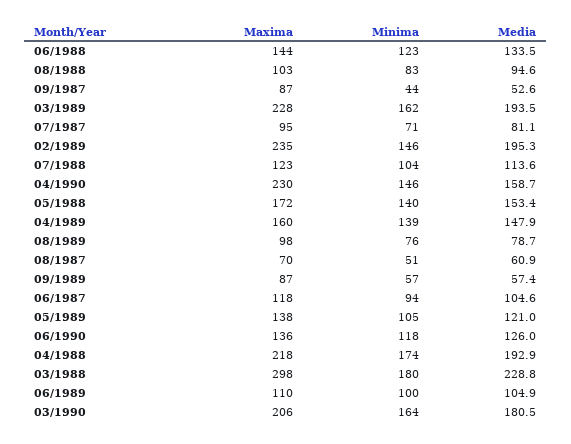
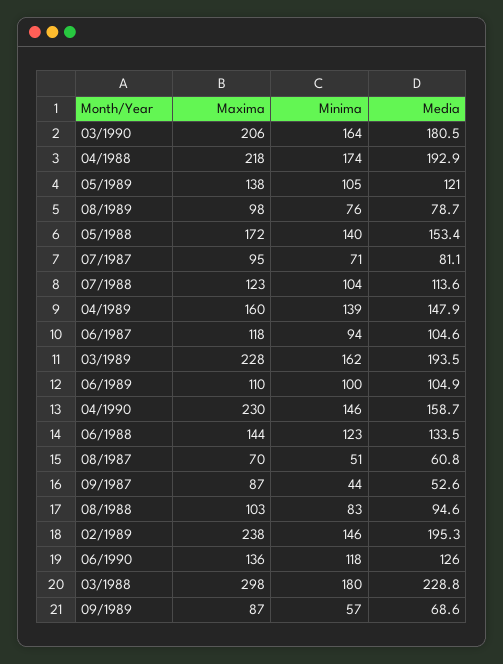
  {
    "Maxima": {
      "06/1988": 144,
      "08/1988": 103,
      "09/1987": 87,
      "03/1989": 228,
      "07/1987": 95,
-     "02/1989": 235,
+     "02/1989": 238,
      "07/1988": 123,
      "04/1990": 230,
      "05/1988": 172,
      "04/1989": 160,
      "08/1989": 98,
      "08/1987": 70,
      "09/1989": 87,
      "06/1987": 118,
      "05/1989": 138,
      "06/1990": 136,
      "04/1988": 218,
      "03/1988": 298,
      "06/1989": 110,
      "03/1990": 206
    },
    "Minima": {
      "06/1988": 123,
      "08/1988": 83,
      "09/1987": 44,
      "03/1989": 162,
      "07/1987": 71,
      "02/1989": 146,
      "07/1988": 104,
      "04/1990": 146,
      "05/1988": 140,
      "04/1989": 139,
      "08/1989": 76,
      "08/1987": 51,
      "09/1989": 57,
      "06/1987": 94,
      "05/1989": 105,
      "06/1990": 118,
      "04/1988": 174,
      "03/1988": 180,
      "06/1989": 100,
      "03/1990": 164
    },
    "Media": {
      "06/1988": 133.5,
      "08/1988": 94.6,
      "09/1987": 52.6,
      "03/1989": 193.5,
      "07/1987": 81.1,
      "02/1989": 195.3,
      "07/1988": 113.6,
      "04/1990": 158.7,
      "05/1988": 153.4,
      "04/1989": 147.9,
      "08/1989": 78.7,
-     "08/1987": 60.9,
+     "08/1987": 60.8,
-     "09/1989": 57.4,
+     "09/1989": 68.6,
      "06/1987": 104.6,
      "05/1989": 121,
      "06/1990": 126,
      "04/1988": 192.9,
      "03/1988": 228.8,
      "06/1989": 104.9,
      "03/1990": 180.5
    }
  }

